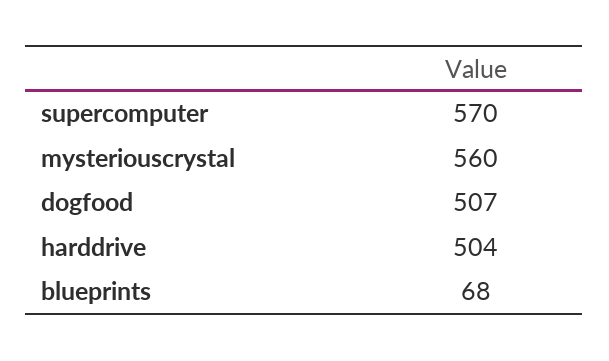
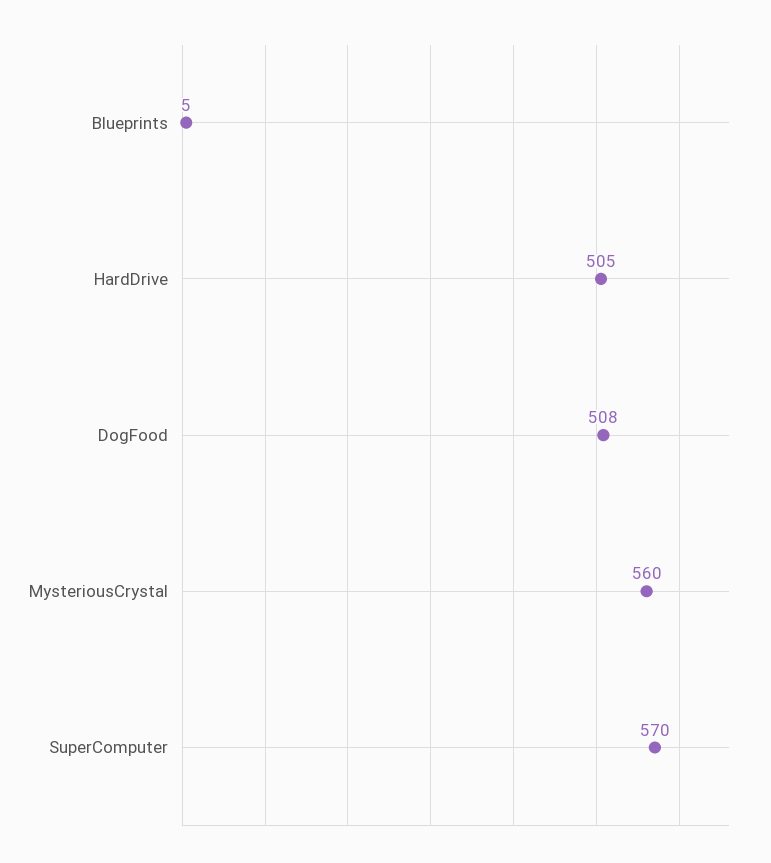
  {
    "supercomputer": 570,
    "mysteriouscrystal": 560,
-   "dogfood": 507,
+   "dogfood": 508,
-   "harddrive": 504,
+   "harddrive": 505,
-   "blueprints": 68
+   "blueprints": 5
  }

